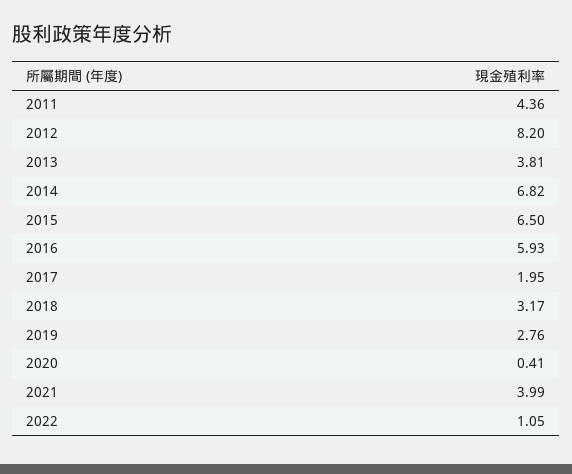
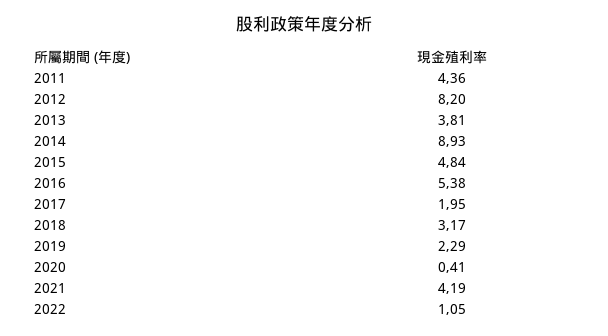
  {
    "2011": 4.36,
    "2012": 8.2,
    "2013": 3.81,
-   "2014": 6.82,
+   "2014": 8.93,
-   "2015": 6.5,
+   "2015": 4.84,
-   "2016": 5.93,
+   "2016": 5.38,
    "2017": 1.95,
    "2018": 3.17,
-   "2019": 2.76,
+   "2019": 2.29,
    "2020": 0.41,
-   "2021": 3.99,
+   "2021": 4.19,
    "2022": 1.05
  }

